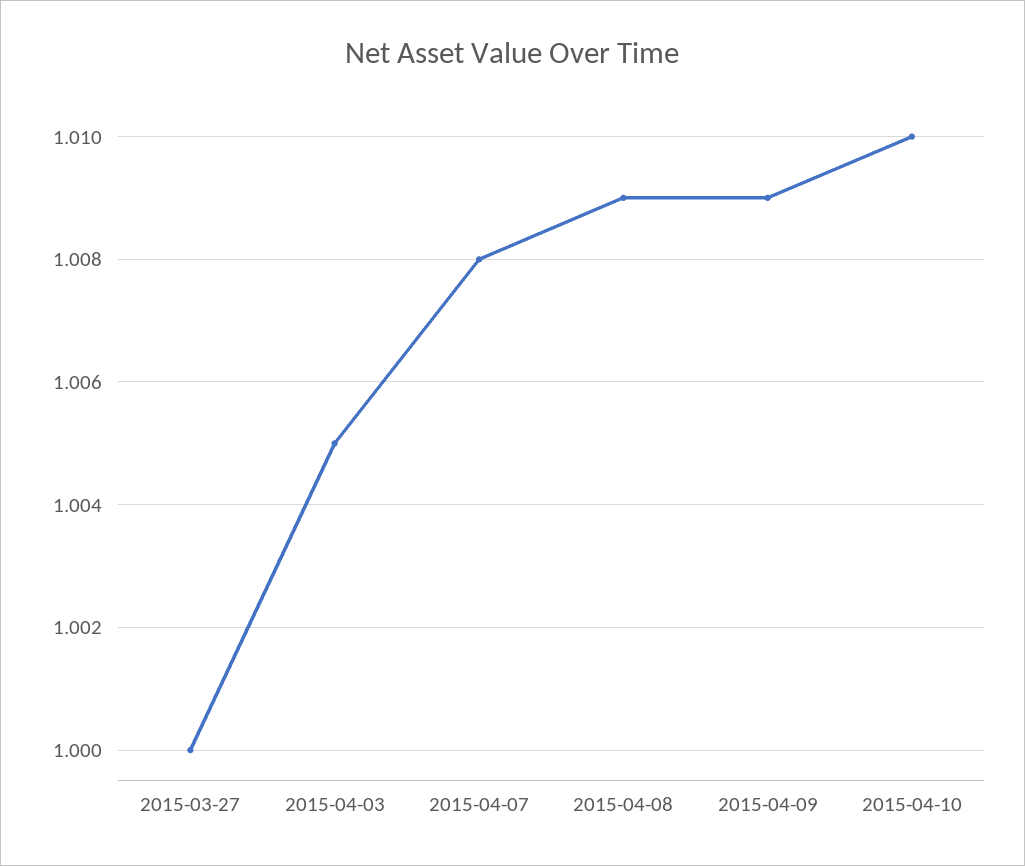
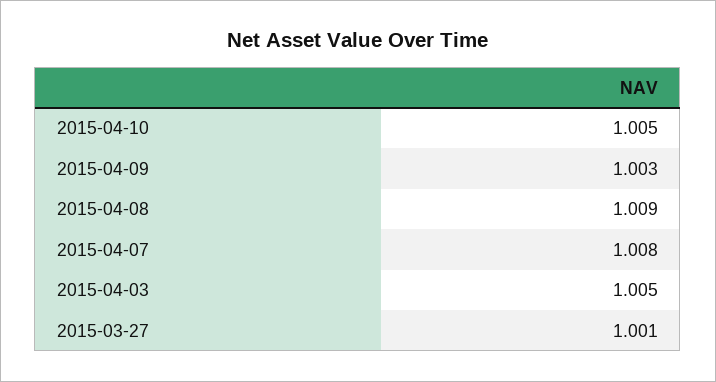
  {
-   "2015-03-27": 1,
+   "2015-03-27": 1.001,
    "2015-04-03": 1.005,
    "2015-04-07": 1.008,
    "2015-04-08": 1.009,
-   "2015-04-09": 1.009,
+   "2015-04-09": 1.003,
-   "2015-04-10": 1.01
+   "2015-04-10": 1.005
  }

